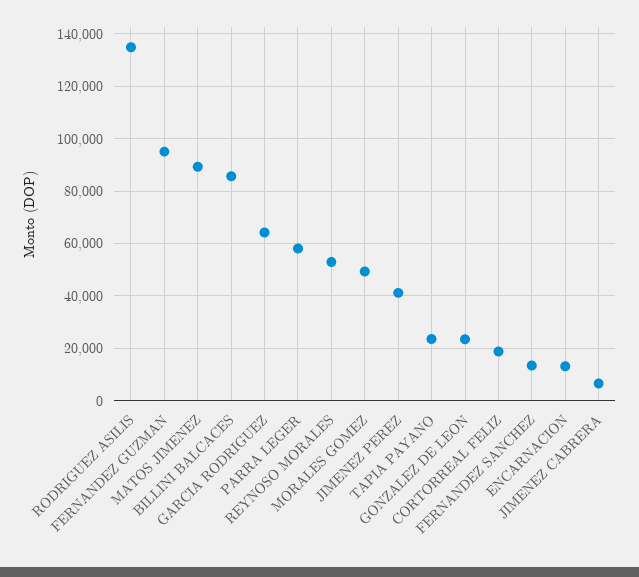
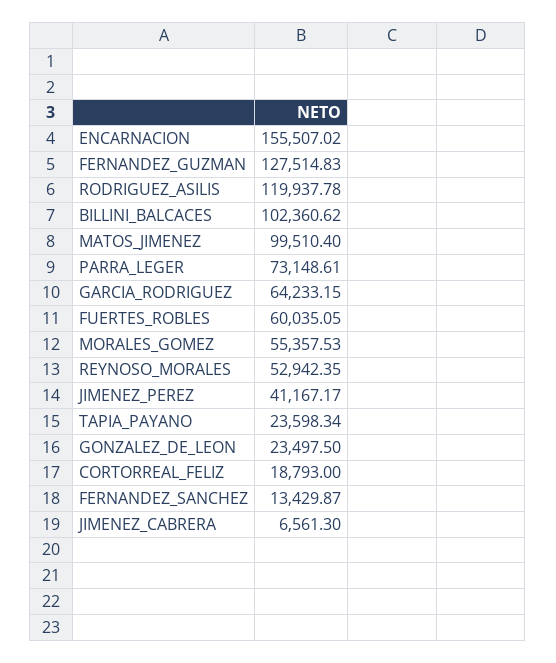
  {
-   "RODRIGUEZ ASILIS": 135000,
+   "RODRIGUEZ ASILIS": 119937.78,
-   "FERNANDEZ GUZMAN": 95000,
+   "FERNANDEZ GUZMAN": 127514.83,
-   "MATOS JIMENEZ": 90000,
+   "MATOS JIMENEZ": 99510.4,
-   "BILLINI BALCACES": 85000,
+   "BILLINI BALCACES": 102360.62,
    "GARCIA RODRIGUEZ": 64233.15,
-   "PARRA LEGER": 57500,
+   "PARRA LEGER": 73148.61,
    "REYNOSO MORALES": 52942.35,
-   "MORALES GOMEZ": 50000,
+   "MORALES GOMEZ": 55357.53,
    "JIMENEZ PEREZ": 41167.17,
    "TAPIA PAYANO": 23598.34,
    "GONZALEZ DE LEON": 23497.5,
    "CORTORREAL FELIZ": 18793,
    "FERNANDEZ SANCHEZ": 13429.87,
-   "ENCARNACION": 12500,
+   "ENCARNACION": 155507.02,
-   "JIMENEZ CABRERA": 6561.3
+   "JIMENEZ CABRERA": 6561.3,
+   "FUERTES_ROBLES": 60035.05
  }

